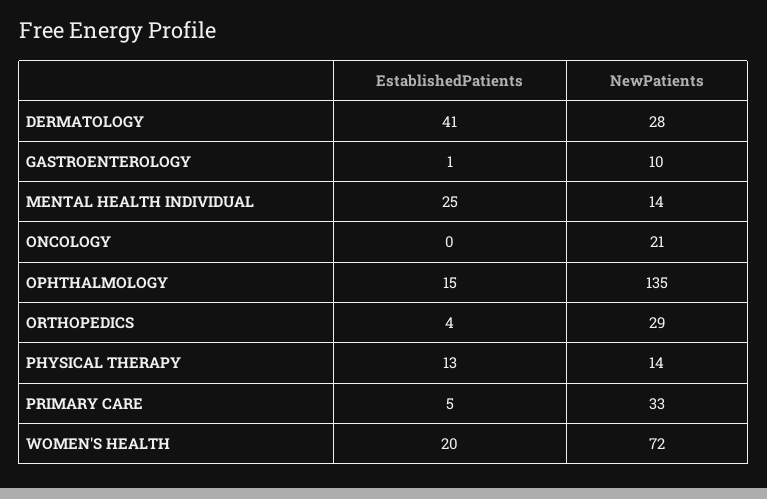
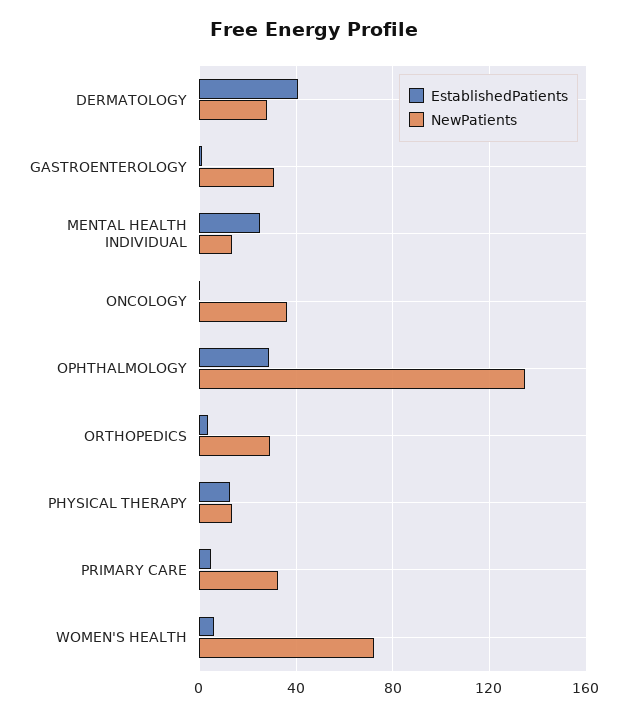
  {
    "EstablishedPatients": {
      "DERMATOLOGY": 41,
      "GASTROENTEROLOGY": 1,
      "MENTAL HEALTH INDIVIDUAL": 25,
      "ONCOLOGY": 0,
-     "OPHTHALMOLOGY": 15,
+     "OPHTHALMOLOGY": 30,
      "ORTHOPEDICS": 4,
      "PHYSICAL THERAPY": 13,
      "PRIMARY CARE": 5,
-     "WOMEN'S HEALTH": 20
+     "WOMEN'S HEALTH": 5
    },
    "NewPatients": {
      "DERMATOLOGY": 28,
-     "GASTROENTEROLOGY": 10,
+     "GASTROENTEROLOGY": 30,
      "MENTAL HEALTH INDIVIDUAL": 14,
-     "ONCOLOGY": 21,
+     "ONCOLOGY": 35,
      "OPHTHALMOLOGY": 135,
      "ORTHOPEDICS": 29,
      "PHYSICAL THERAPY": 14,
      "PRIMARY CARE": 33,
      "WOMEN'S HEALTH": 72
    }
  }

